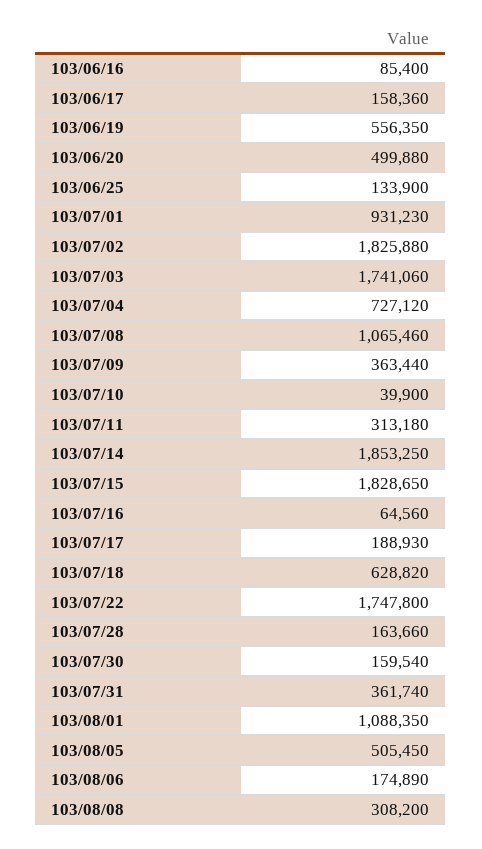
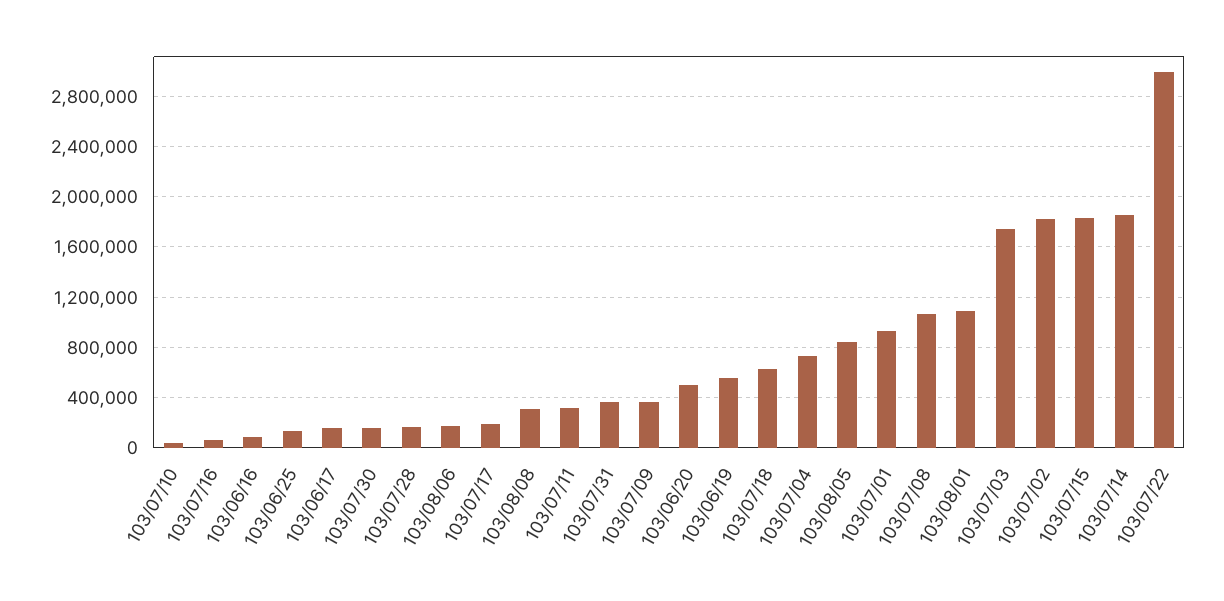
  {
    "103/06/16": 85400,
    "103/06/17": 158360,
    "103/06/19": 556350,
    "103/06/20": 499880,
    "103/06/25": 133900,
    "103/07/01": 931230,
    "103/07/02": 1825880,
    "103/07/03": 1741060,
    "103/07/04": 727120,
    "103/07/08": 1065460,
    "103/07/09": 363440,
    "103/07/10": 39900,
    "103/07/11": 313180,
    "103/07/14": 1853250,
    "103/07/15": 1828650,
    "103/07/16": 64560,
    "103/07/17": 188930,
    "103/07/18": 628820,
-   "103/07/22": 1747800,
+   "103/07/22": 3000000,
    "103/07/28": 163660,
    "103/07/30": 159540,
    "103/07/31": 361740,
    "103/08/01": 1088350,
-   "103/08/05": 505450,
+   "103/08/05": 850000,
    "103/08/06": 174890,
    "103/08/08": 308200
  }

